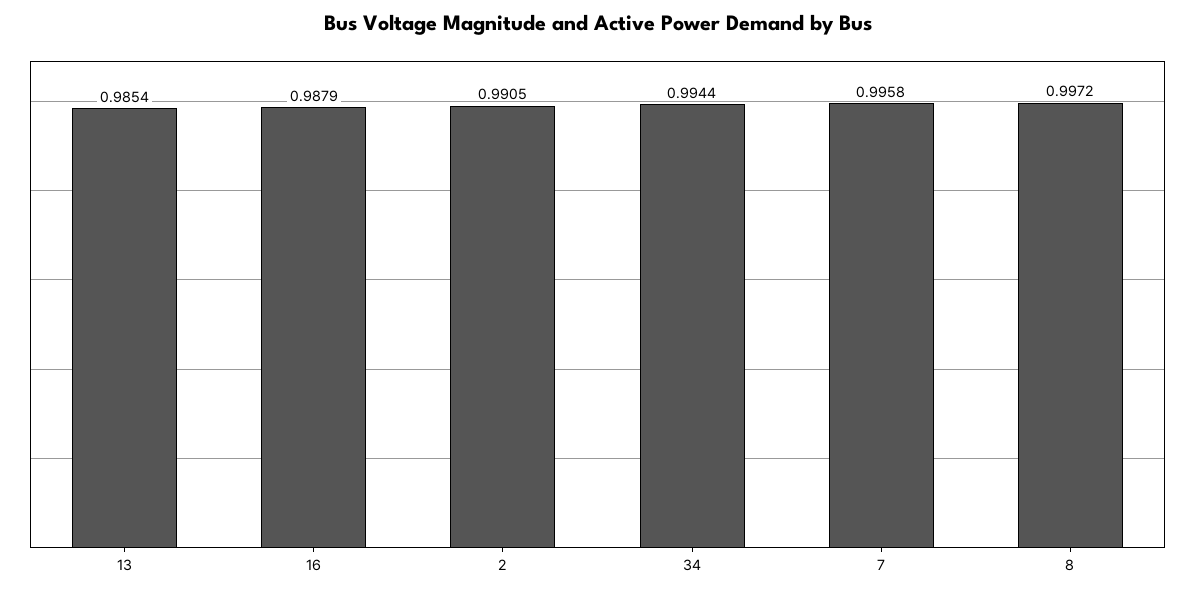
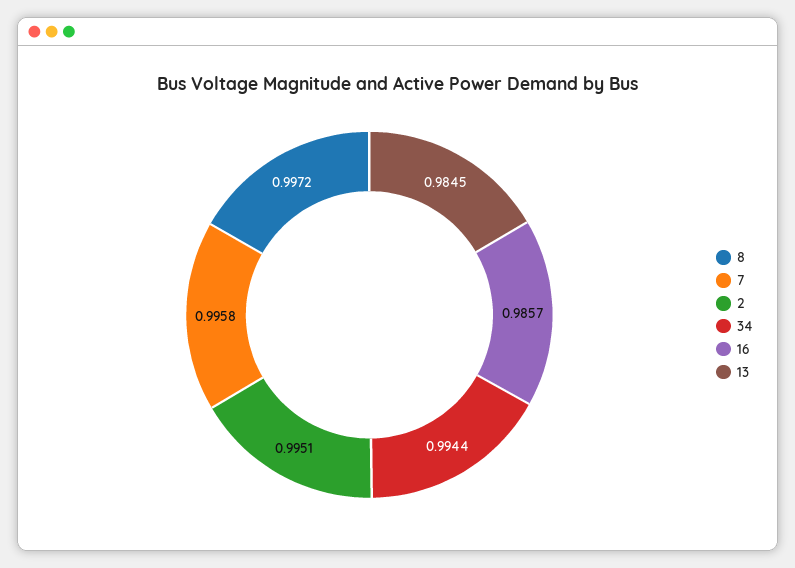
  {
-   "13": 0.9854,
+   "13": 0.9845,
-   "16": 0.9879,
+   "16": 0.9857,
-   "2": 0.9905,
+   "2": 0.9951,
    "34": 0.9944,
    "7": 0.9958,
    "8": 0.9972
  }

